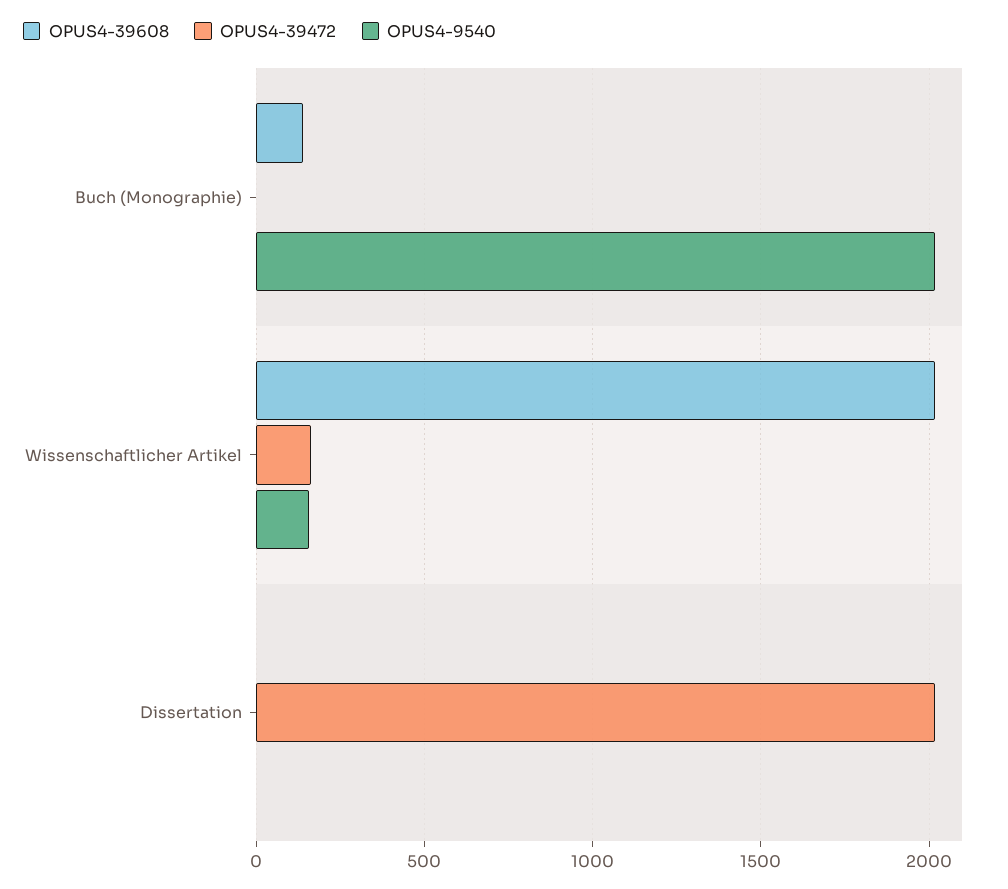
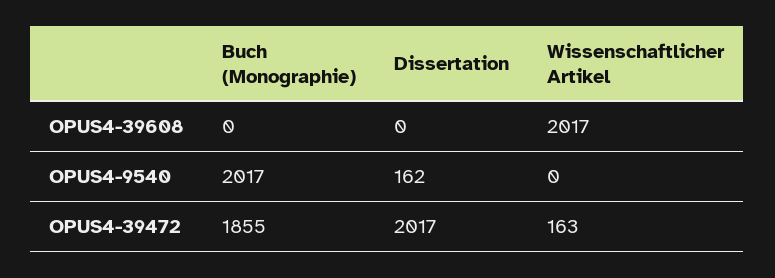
  {
    "OPUS4-39608": {
-     "Buch (Monographie)": 150,
+     "Buch (Monographie)": 0,
      "Wissenschaftlicher Artikel": 2017,
      "Dissertation": 0
    },
    "OPUS4-39472": {
-     "Buch (Monographie)": 0,
+     "Buch (Monographie)": 1855,
      "Wissenschaftlicher Artikel": 163,
      "Dissertation": 2017
    },
    "OPUS4-9540": {
      "Buch (Monographie)": 2017,
-     "Wissenschaftlicher Artikel": 150,
+     "Wissenschaftlicher Artikel": 0,
-     "Dissertation": 0
+     "Dissertation": 162
    }
  }

